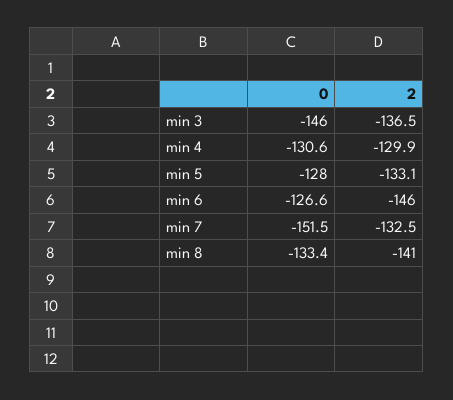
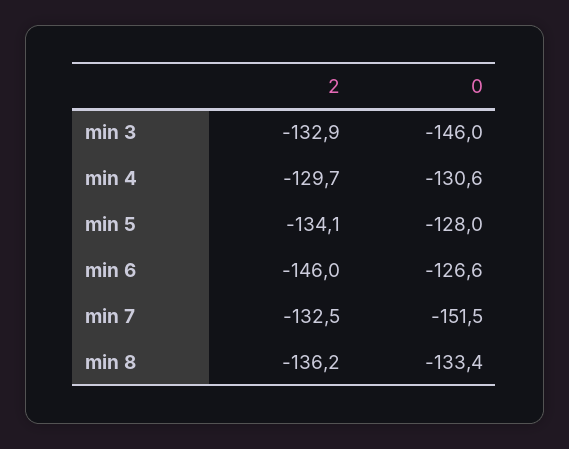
  {
    "0": {
      "min 3": -146,
      "min 4": -130.6,
      "min 5": -128,
      "min 6": -126.6,
      "min 7": -151.5,
      "min 8": -133.4
    },
    "2": {
-     "min 3": -136.5,
+     "min 3": -132.9,
-     "min 4": -129.9,
+     "min 4": -129.7,
-     "min 5": -133.1,
+     "min 5": -134.1,
      "min 6": -146,
      "min 7": -132.5,
-     "min 8": -141
+     "min 8": -136.2
    }
  }

